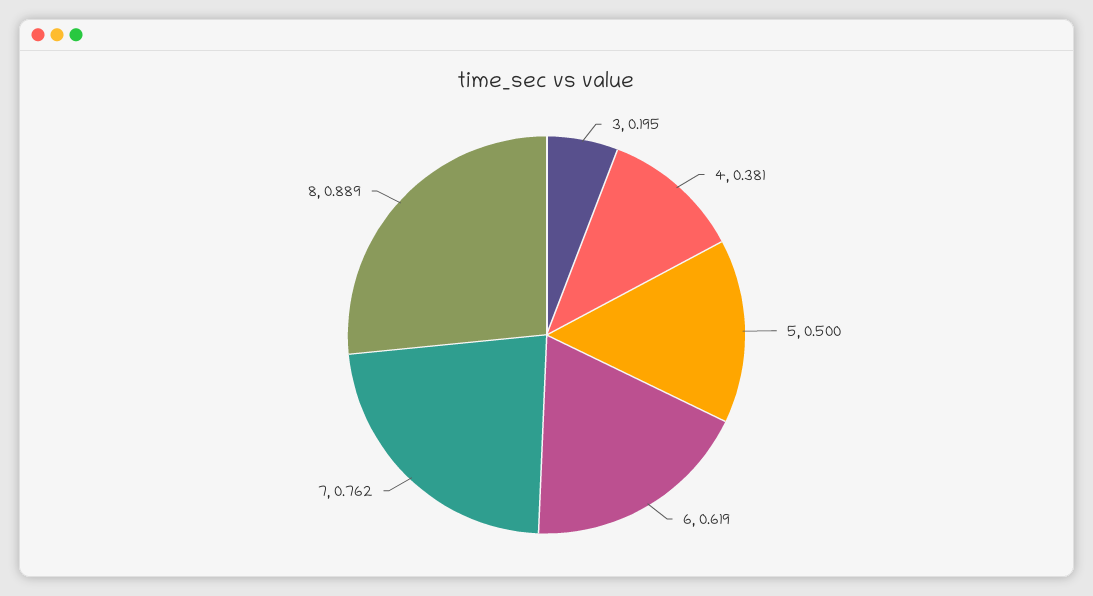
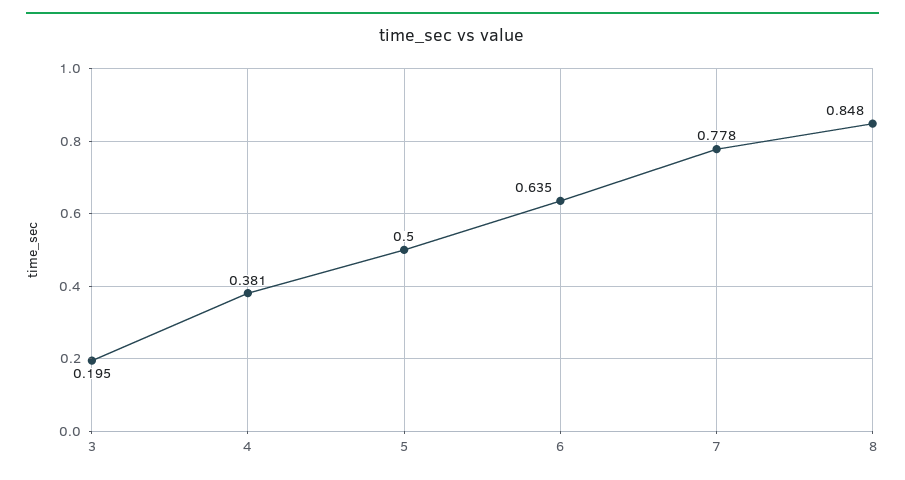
  {
    "3": 0.195,
    "4": 0.381,
    "5": 0.5,
-   "6": 0.619,
+   "6": 0.635,
-   "7": 0.762,
+   "7": 0.778,
-   "8": 0.889
+   "8": 0.848
  }

